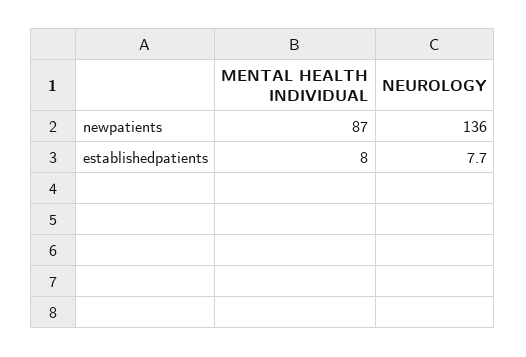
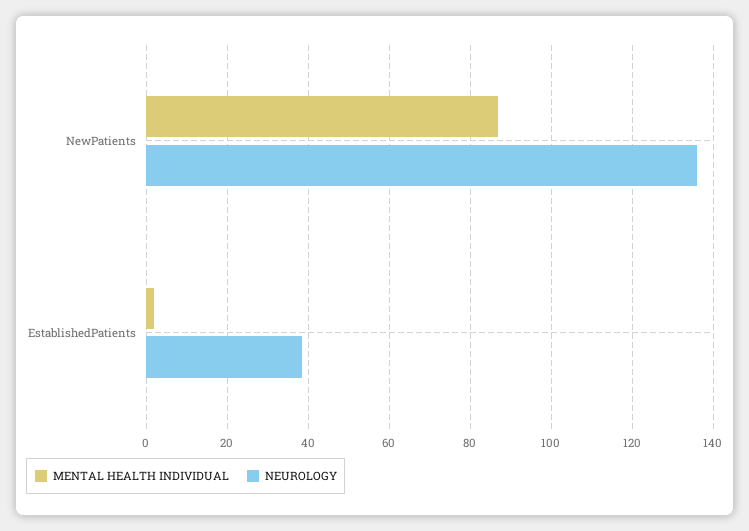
  {
    "MENTAL HEALTH INDIVIDUAL": {
      "newpatients": 87,
-     "establishedpatients": 8
+     "establishedpatients": 2
    },
    "NEUROLOGY": {
      "newpatients": 136,
-     "establishedpatients": 7.7
+     "establishedpatients": 38
    }
  }

